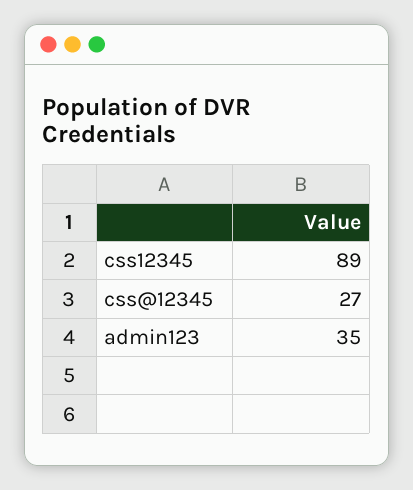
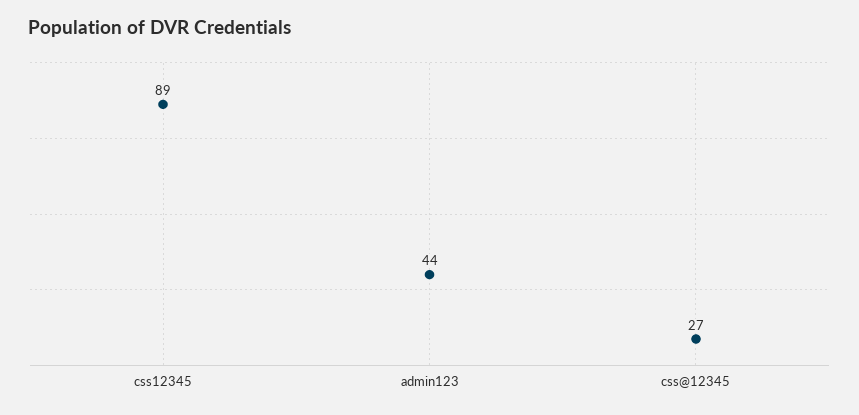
  {
    "css12345": 89,
    "css@12345": 27,
-   "admin123": 35
+   "admin123": 44
  }

